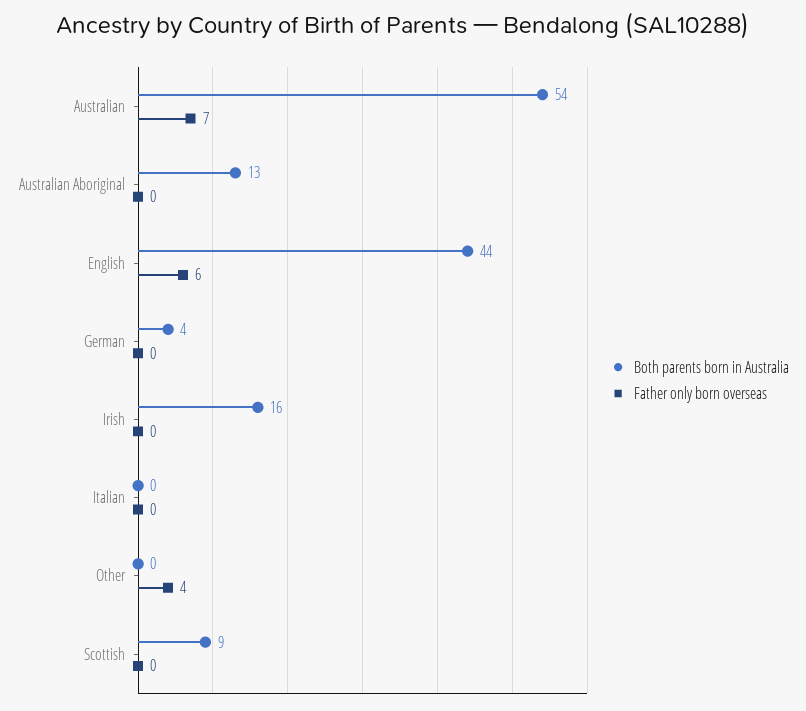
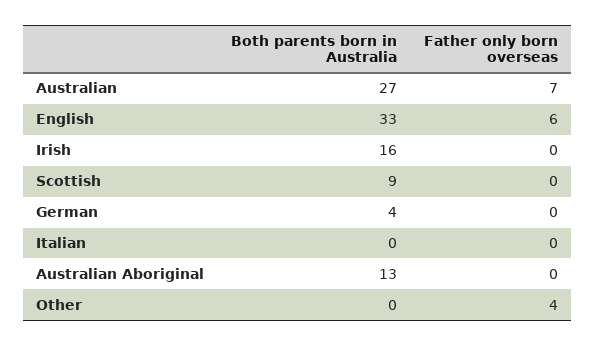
  {
    "Both parents born in Australia": {
-     "Australian": 54,
+     "Australian": 27,
      "Australian Aboriginal": 13,
-     "English": 44,
+     "English": 33,
      "German": 4,
      "Irish": 16,
      "Italian": 0,
      "Other": 0,
      "Scottish": 9
    },
    "Father only born overseas": {
      "Australian": 7,
      "Australian Aboriginal": 0,
      "English": 6,
      "German": 0,
      "Irish": 0,
      "Italian": 0,
      "Other": 4,
      "Scottish": 0
    }
  }

